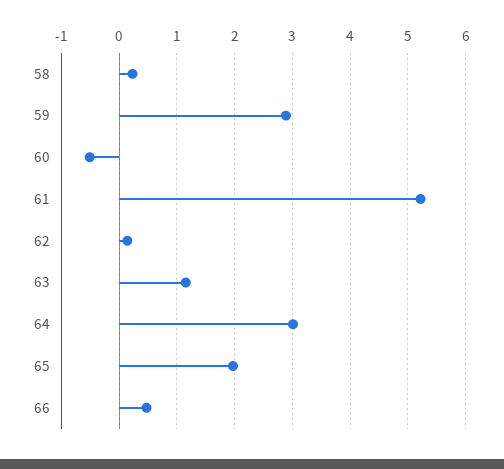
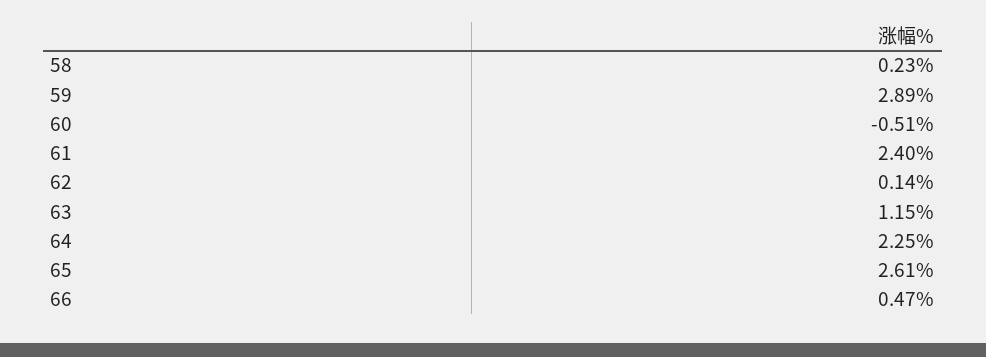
  {
    "58": 0.23,
    "59": 2.89,
    "60": -0.51,
-   "61": 5.2,
+   "61": 2.4,
    "62": 0.14,
    "63": 1.15,
-   "64": 3,
+   "64": 2.25,
-   "65": 2,
+   "65": 2.61,
    "66": 0.47
  }

